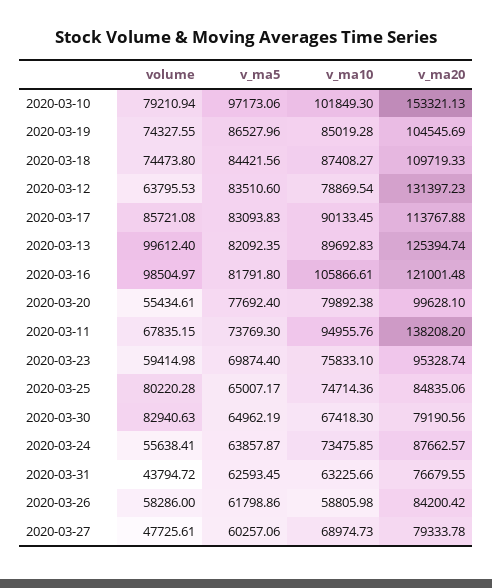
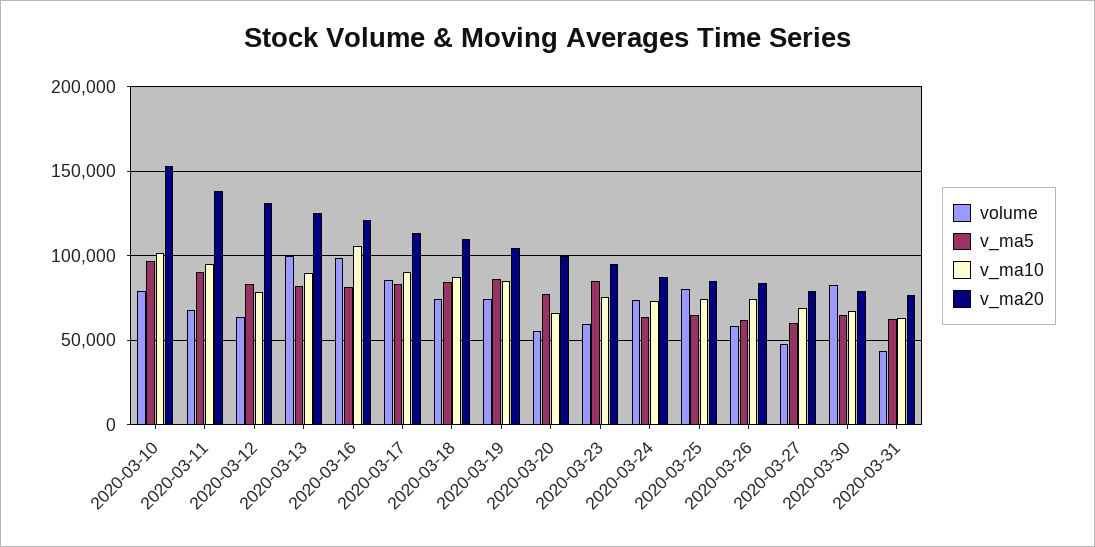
  {
    "volume": {
      "2020-03-10": 79210.94,
      "2020-03-19": 74327.55,
      "2020-03-18": 74473.8,
      "2020-03-12": 63795.53,
      "2020-03-17": 85721.08,
      "2020-03-13": 99612.4,
      "2020-03-16": 98504.97,
      "2020-03-20": 55434.61,
      "2020-03-11": 67835.15,
      "2020-03-23": 59414.98,
      "2020-03-25": 80220.28,
      "2020-03-30": 82940.63,
-     "2020-03-24": 55638.41,
+     "2020-03-24": 75000,
      "2020-03-31": 43794.72,
      "2020-03-26": 58286,
      "2020-03-27": 47725.61
    },
    "v_ma5": {
      "2020-03-10": 97173.06,
      "2020-03-19": 86527.96,
      "2020-03-18": 84421.56,
      "2020-03-12": 83510.6,
      "2020-03-17": 83093.83,
      "2020-03-13": 82092.35,
      "2020-03-16": 81791.8,
      "2020-03-20": 77692.4,
-     "2020-03-11": 73769.3,
+     "2020-03-11": 90000,
-     "2020-03-23": 69874.4,
+     "2020-03-23": 85000,
      "2020-03-25": 65007.17,
      "2020-03-30": 64962.19,
      "2020-03-24": 63857.87,
      "2020-03-31": 62593.45,
      "2020-03-26": 61798.86,
      "2020-03-27": 60257.06
    },
    "v_ma10": {
      "2020-03-10": 101849.3,
      "2020-03-19": 85019.28,
      "2020-03-18": 87408.27,
      "2020-03-12": 78869.54,
      "2020-03-17": 90133.45,
      "2020-03-13": 89692.83,
      "2020-03-16": 105866.61,
-     "2020-03-20": 79892.38,
+     "2020-03-20": 65000,
      "2020-03-11": 94955.76,
      "2020-03-23": 75833.1,
      "2020-03-25": 74714.36,
      "2020-03-30": 67418.3,
      "2020-03-24": 73475.85,
      "2020-03-31": 63225.66,
-     "2020-03-26": 58805.98,
+     "2020-03-26": 75000,
      "2020-03-27": 68974.73
    },
    "v_ma20": {
      "2020-03-10": 153321.13,
      "2020-03-19": 104545.69,
      "2020-03-18": 109719.33,
      "2020-03-12": 131397.23,
      "2020-03-17": 113767.88,
      "2020-03-13": 125394.74,
      "2020-03-16": 121001.48,
      "2020-03-20": 99628.1,
      "2020-03-11": 138208.2,
      "2020-03-23": 95328.74,
      "2020-03-25": 84835.06,
      "2020-03-30": 79190.56,
      "2020-03-24": 87662.57,
      "2020-03-31": 76679.55,
      "2020-03-26": 84200.42,
      "2020-03-27": 79333.78
    }
  }

